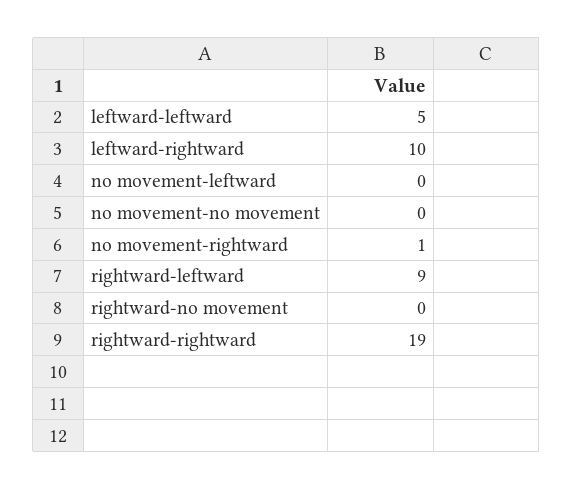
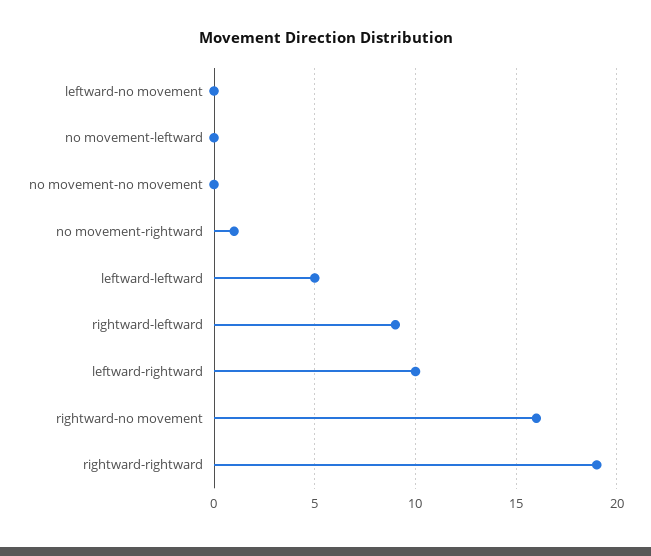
  {
    "leftward-leftward": 5,
    "leftward-rightward": 10,
    "no movement-leftward": 0,
    "no movement-no movement": 0,
    "no movement-rightward": 1,
    "rightward-leftward": 9,
-   "rightward-no movement": 0,
+   "rightward-no movement": 16,
-   "rightward-rightward": 19
+   "rightward-rightward": 19,
+   "leftward-no movement": 0
  }

